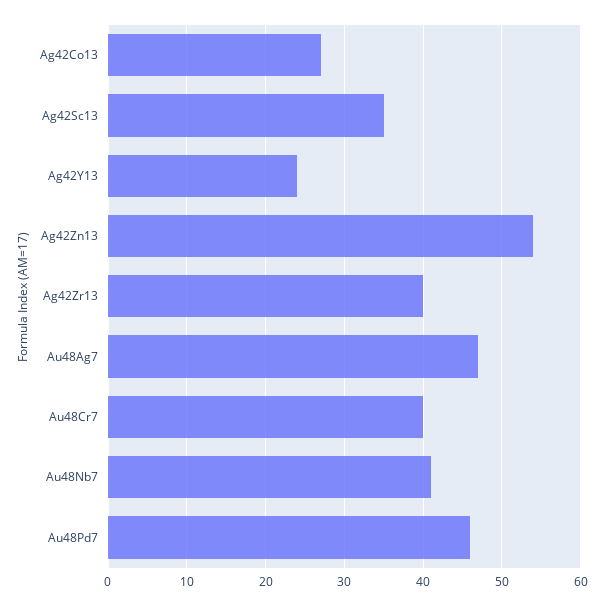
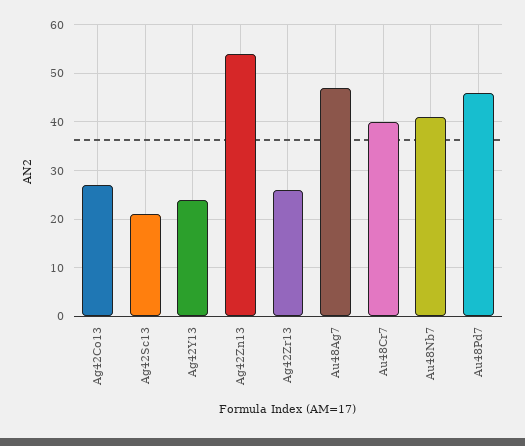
  {
    "Ag42Co13": 27,
-   "Ag42Sc13": 35,
+   "Ag42Sc13": 20,
    "Ag42Y13": 24,
    "Ag42Zn13": 54,
-   "Ag42Zr13": 40,
+   "Ag42Zr13": 25,
    "Au48Ag7": 47,
    "Au48Cr7": 40,
    "Au48Nb7": 41,
    "Au48Pd7": 46
  }

